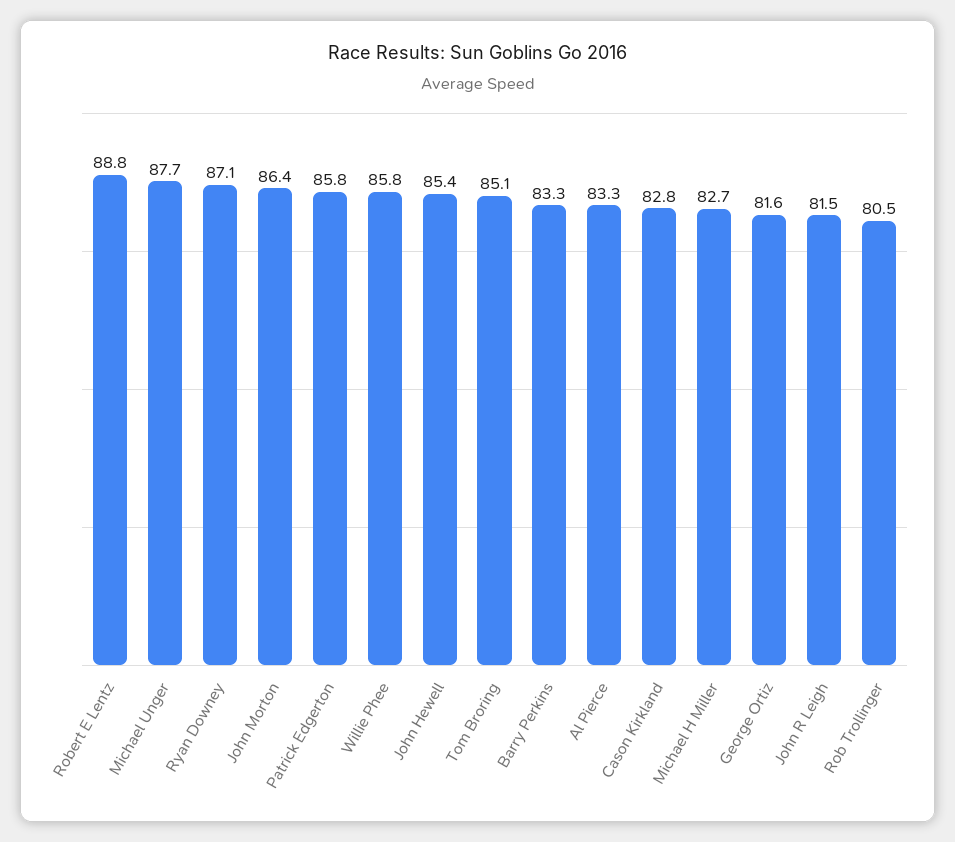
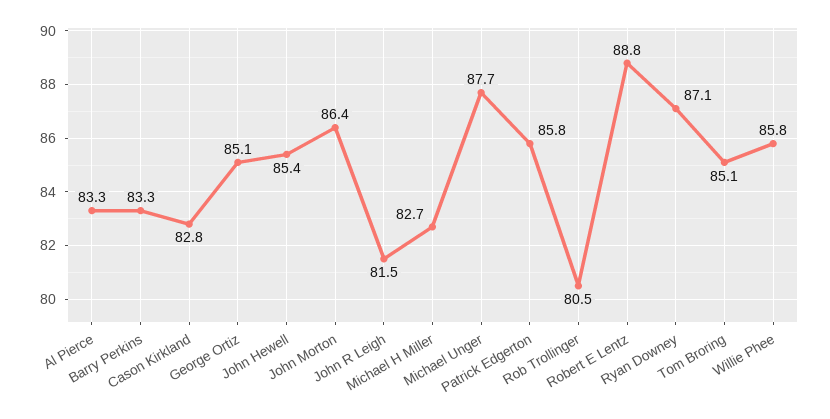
  {
    "Robert E Lentz": 88.8,
    "Michael Unger": 87.7,
    "Ryan Downey": 87.1,
    "John Morton": 86.4,
    "Patrick Edgerton": 85.8,
    "Willie Phee": 85.8,
    "John Hewell": 85.4,
    "Tom Broring": 85.1,
    "Barry Perkins": 83.3,
    "Al Pierce": 83.3,
    "Cason Kirkland": 82.8,
    "Michael H Miller": 82.7,
-   "George Ortiz": 81.6,
+   "George Ortiz": 85.1,
    "John R Leigh": 81.5,
    "Rob Trollinger": 80.5
  }

